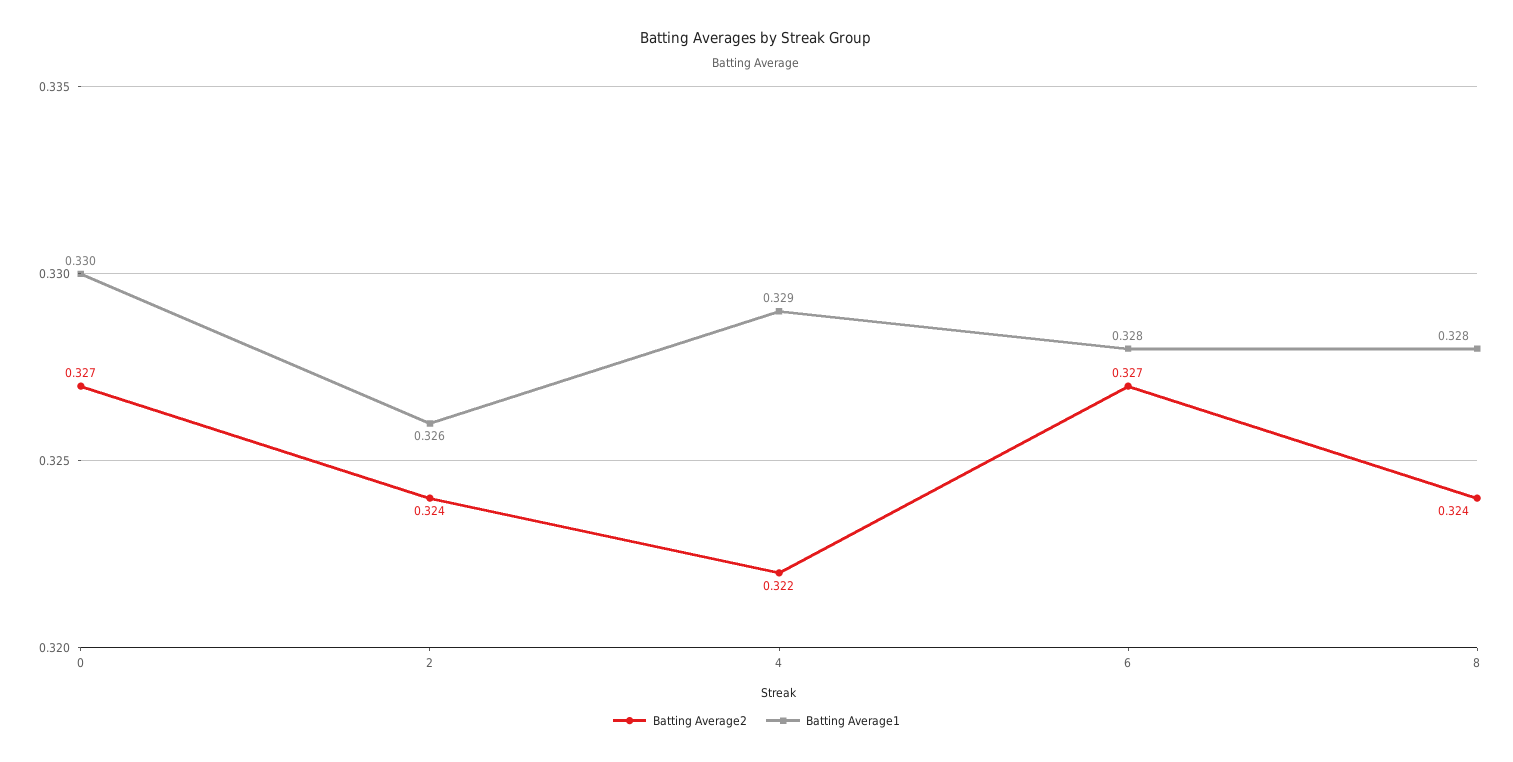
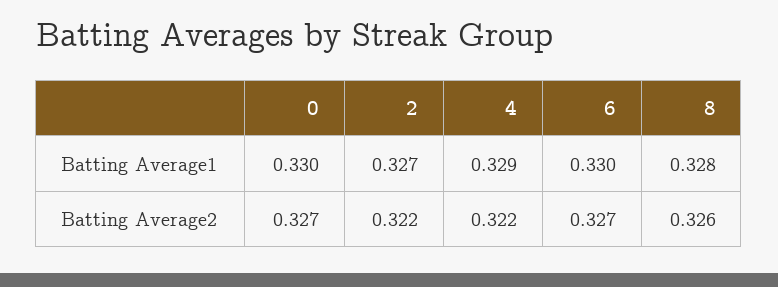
  {
    "Batting Average2": {
      "0": 0.327,
-     "2": 0.324,
+     "2": 0.322,
      "4": 0.322,
      "6": 0.327,
-     "8": 0.324
+     "8": 0.326
    },
    "Batting Average1": {
      "0": 0.33,
-     "2": 0.326,
+     "2": 0.327,
      "4": 0.329,
-     "6": 0.328,
+     "6": 0.33,
      "8": 0.328
    }
  }

